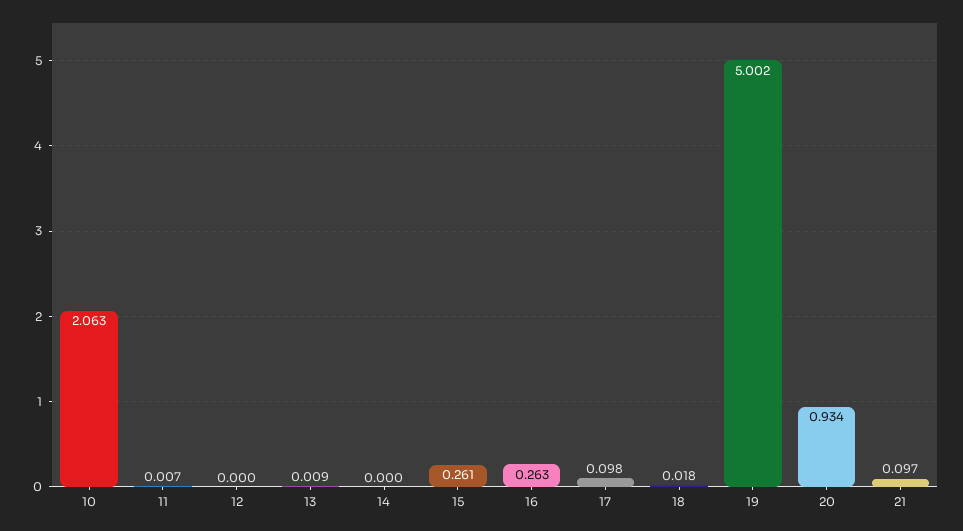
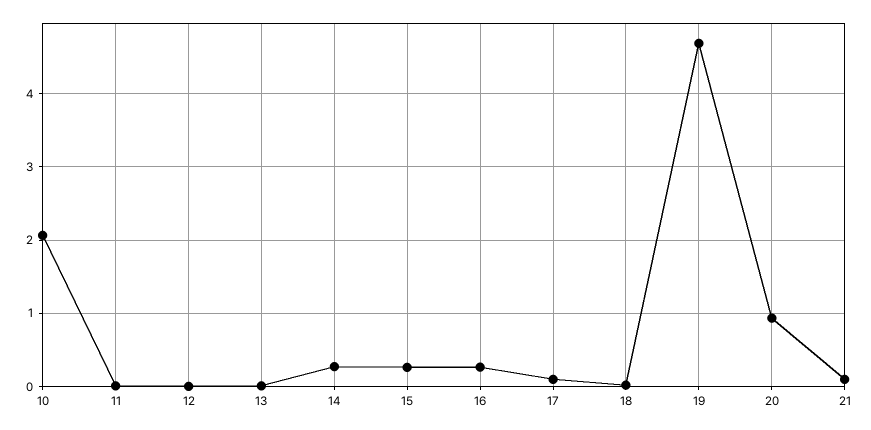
  {
    "10": 2.063,
    "11": 0.007,
    "12": 0,
    "13": 0.009,
-   "14": 0,
+   "14": 0.3,
    "15": 0.261,
    "16": 0.263,
    "17": 0.098,
    "18": 0.018,
-   "19": 5.002,
+   "19": 4.7,
    "20": 0.934,
    "21": 0.097
  }

